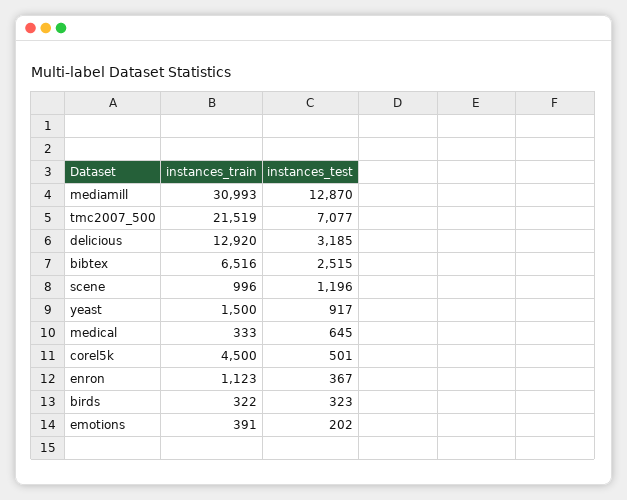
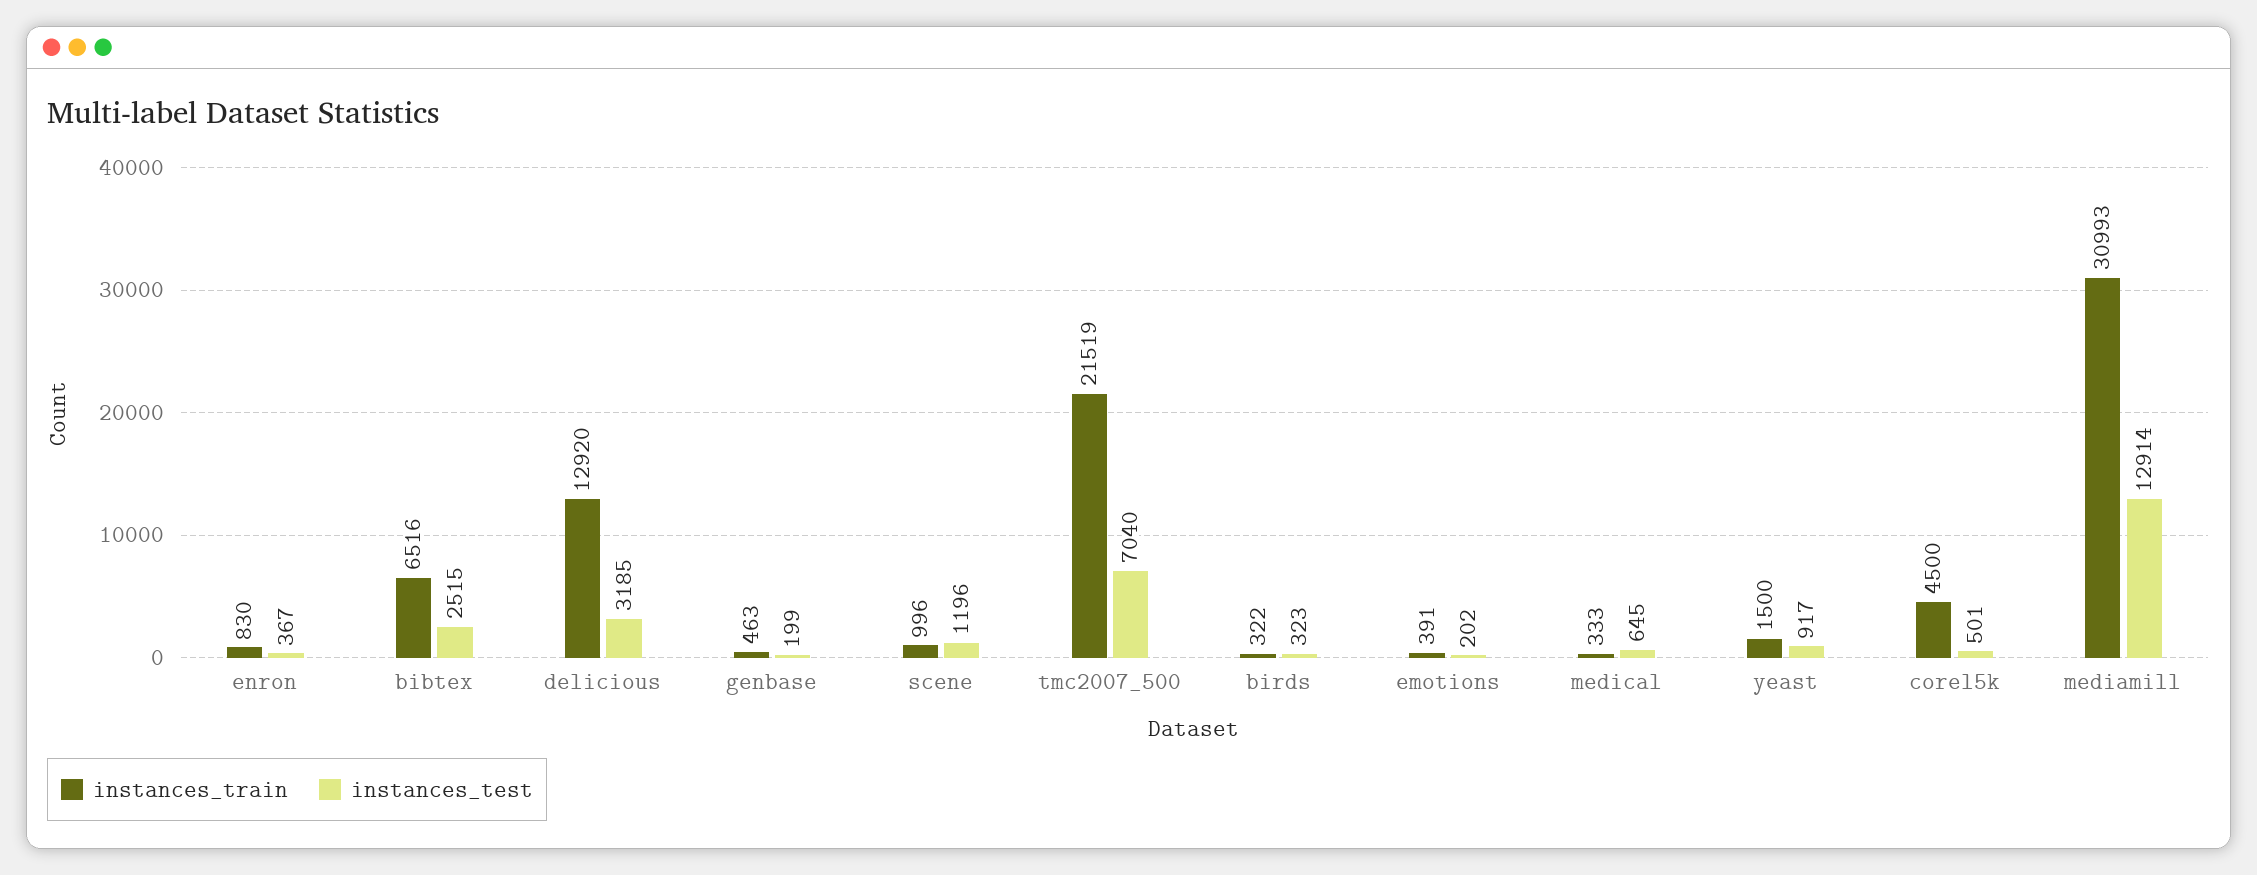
  {
    "instances_train": {
      "mediamill": 30993,
      "tmc2007_500": 21519,
      "delicious": 12920,
      "bibtex": 6516,
      "scene": 996,
      "yeast": 1500,
      "medical": 333,
      "corel5k": 4500,
-     "enron": 1123,
+     "enron": 830,
      "birds": 322,
-     "emotions": 391
+     "emotions": 391,
+     "genbase": 463
    },
    "instances_test": {
-     "mediamill": 12870,
+     "mediamill": 12914,
-     "tmc2007_500": 7077,
+     "tmc2007_500": 7040,
      "delicious": 3185,
      "bibtex": 2515,
      "scene": 1196,
      "yeast": 917,
      "medical": 645,
      "corel5k": 501,
      "enron": 367,
      "birds": 323,
-     "emotions": 202
+     "emotions": 202,
+     "genbase": 199
    }
  }

